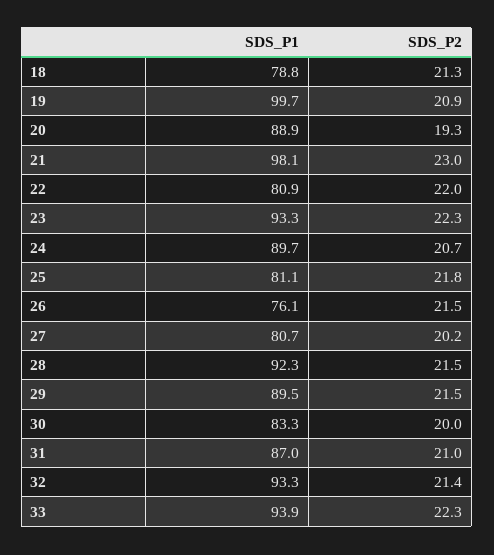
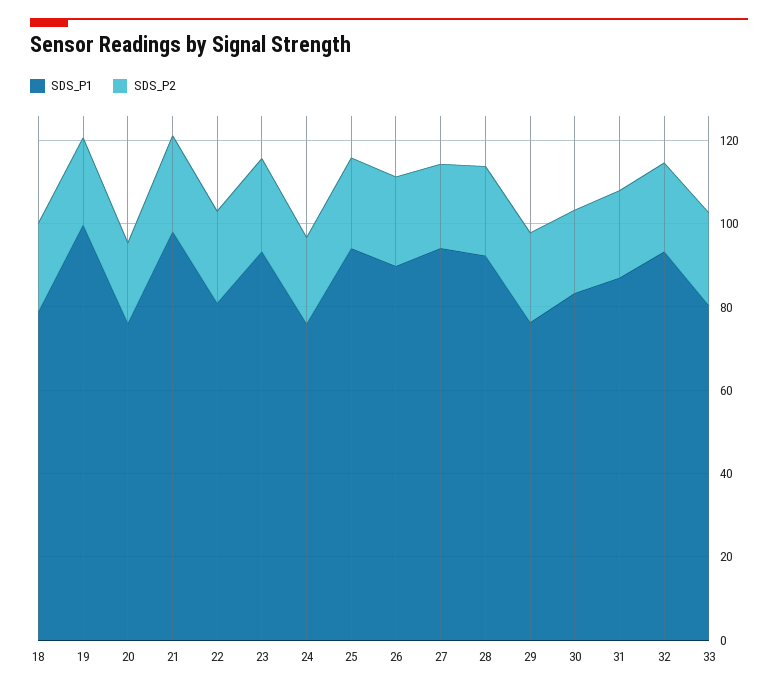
  {
    "SDS_P1": {
      "18": 78.8,
      "19": 99.7,
-     "20": 88.9,
+     "20": 75,
      "21": 98.1,
      "22": 80.9,
      "23": 93.3,
-     "24": 89.7,
+     "24": 75,
-     "25": 81.1,
+     "25": 95,
-     "26": 76.1,
+     "26": 90,
-     "27": 80.7,
+     "27": 95,
      "28": 92.3,
-     "29": 89.5,
+     "29": 75,
      "30": 83.3,
      "31": 87,
      "32": 93.3,
-     "33": 93.9
+     "33": 80
    },
    "SDS_P2": {
      "18": 21.3,
      "19": 20.9,
      "20": 19.3,
      "21": 23,
      "22": 22,
      "23": 22.3,
      "24": 20.7,
      "25": 21.8,
      "26": 21.5,
      "27": 20.2,
      "28": 21.5,
      "29": 21.5,
      "30": 20,
      "31": 21,
      "32": 21.4,
      "33": 22.3
    }
  }

